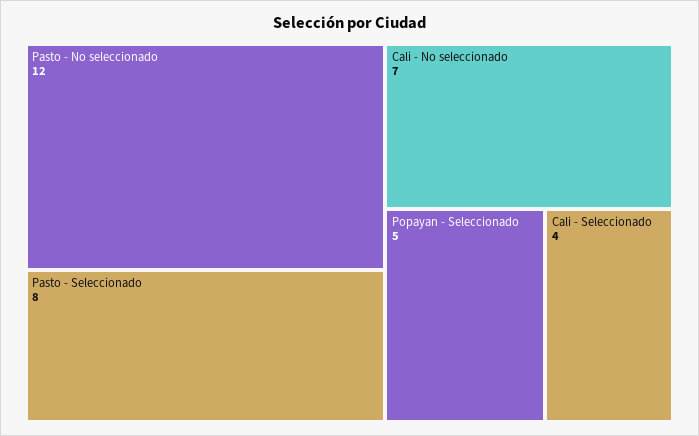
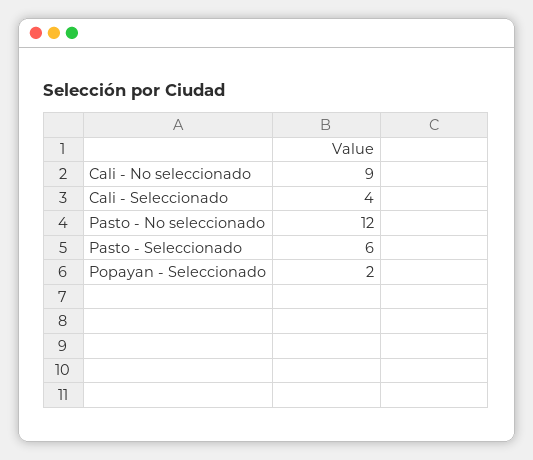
  {
    "Pasto - No seleccionado": 12,
-   "Pasto - Seleccionado": 8,
+   "Pasto - Seleccionado": 6,
-   "Cali - No seleccionado": 7,
+   "Cali - No seleccionado": 9,
-   "Popayan - Seleccionado": 5,
+   "Popayan - Seleccionado": 2,
    "Cali - Seleccionado": 4
  }

